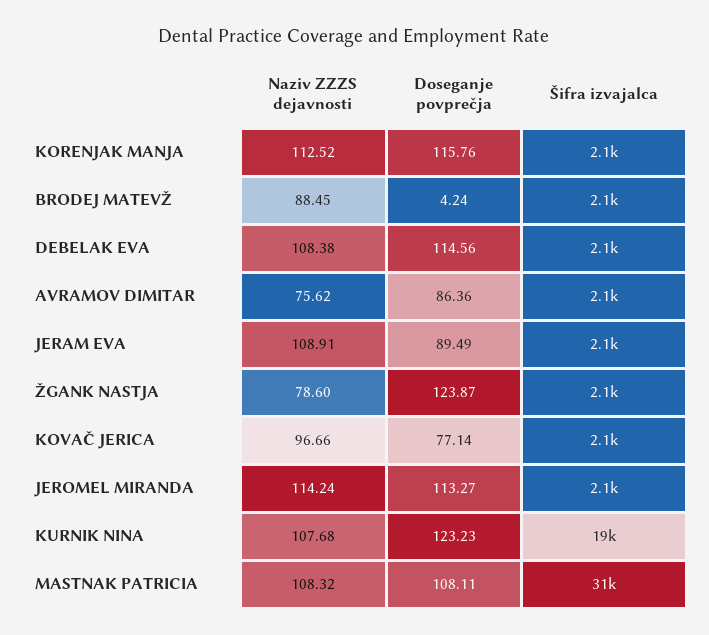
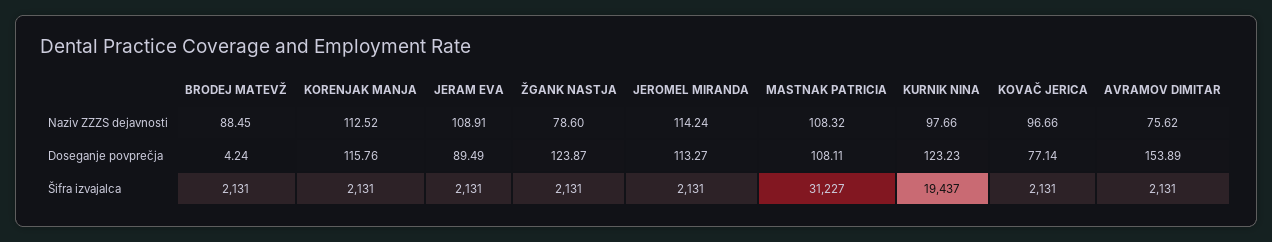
  {
    "Naziv ZZZS dejavnosti": {
      "KORENJAK MANJA": 112.52,
      "BRODEJ MATEVŽ": 88.45,
-     "DEBELAK EVA": 108.38,
      "AVRAMOV DIMITAR": 75.62,
      "JERAM EVA": 108.91,
      "ŽGANK NASTJA": 78.6,
      "KOVAČ JERICA": 96.66,
      "JEROMEL MIRANDA": 114.24,
-     "KURNIK NINA": 107.68,
+     "KURNIK NINA": 97.66,
      "MASTNAK PATRICIA": 108.32
    },
    "Doseganje povprečja": {
      "KORENJAK MANJA": 115.76,
      "BRODEJ MATEVŽ": 4.24,
-     "DEBELAK EVA": 114.56,
-     "AVRAMOV DIMITAR": 86.36,
+     "AVRAMOV DIMITAR": 153.89,
      "JERAM EVA": 89.49,
      "ŽGANK NASTJA": 123.87,
      "KOVAČ JERICA": 77.14,
      "JEROMEL MIRANDA": 113.27,
      "KURNIK NINA": 123.23,
      "MASTNAK PATRICIA": 108.11
    },
    "Šifra izvajalca": {
      "KORENJAK MANJA": 2131,
      "BRODEJ MATEVŽ": 2131,
-     "DEBELAK EVA": 2100,
      "AVRAMOV DIMITAR": 2131,
      "JERAM EVA": 2131,
      "ŽGANK NASTJA": 2131,
      "KOVAČ JERICA": 2131,
      "JEROMEL MIRANDA": 2131,
      "KURNIK NINA": 19437,
      "MASTNAK PATRICIA": 31227
    }
  }

